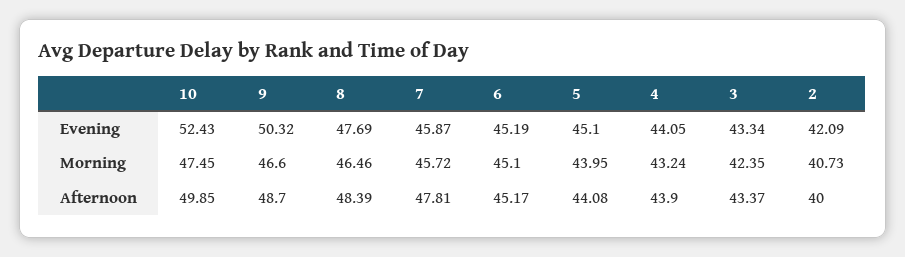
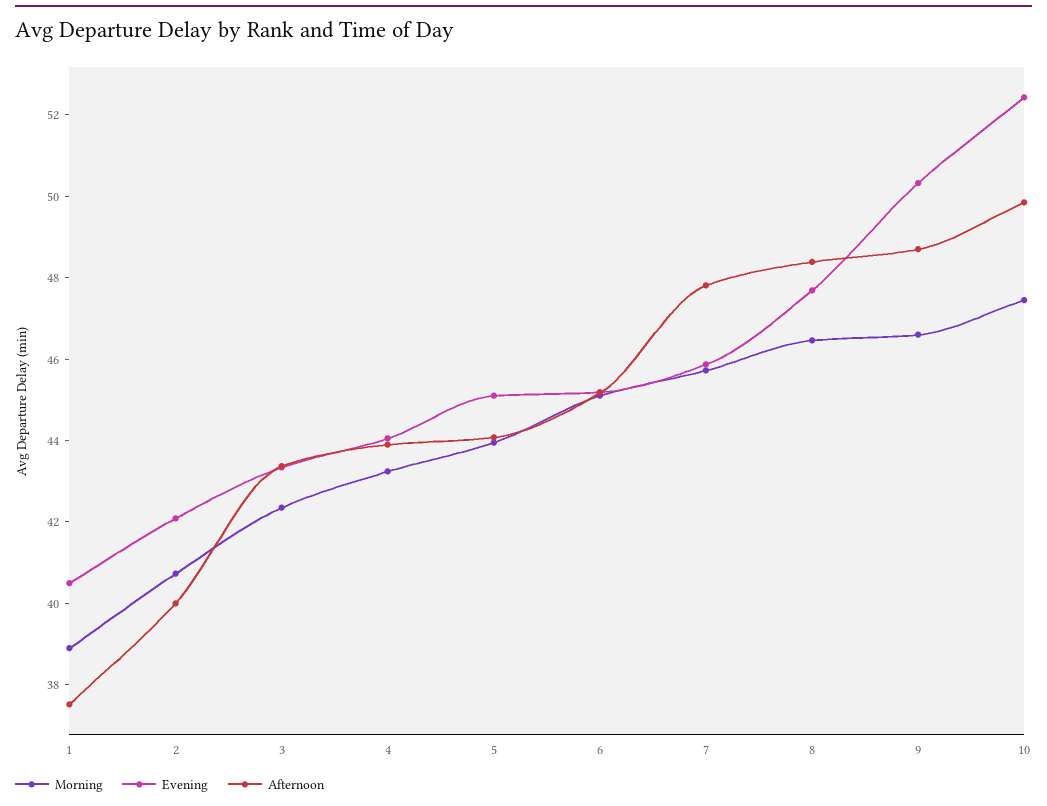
  {
    "Evening": {
      "10": 52.43,
      "9": 50.32,
      "8": 47.69,
      "7": 45.87,
      "6": 45.19,
      "5": 45.1,
      "4": 44.05,
      "3": 43.34,
-     "2": 42.09
+     "2": 42.09,
+     "1": 40.5
    },
    "Morning": {
      "10": 47.45,
      "9": 46.6,
      "8": 46.46,
      "7": 45.72,
      "6": 45.1,
      "5": 43.95,
      "4": 43.24,
      "3": 42.35,
-     "2": 40.73
+     "2": 40.73,
+     "1": 39
    },
    "Afternoon": {
      "10": 49.85,
      "9": 48.7,
      "8": 48.39,
      "7": 47.81,
      "6": 45.17,
      "5": 44.08,
      "4": 43.9,
      "3": 43.37,
-     "2": 40
+     "2": 40,
+     "1": 37.5
    }
  }

